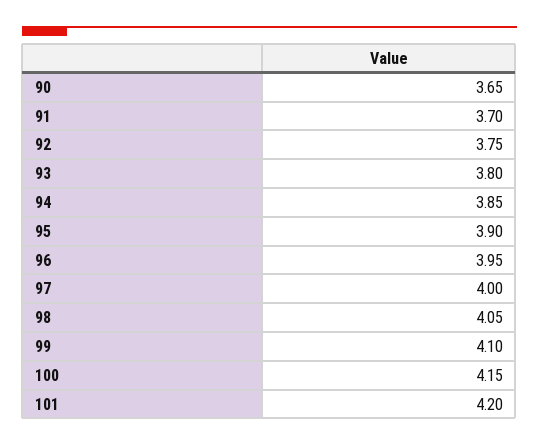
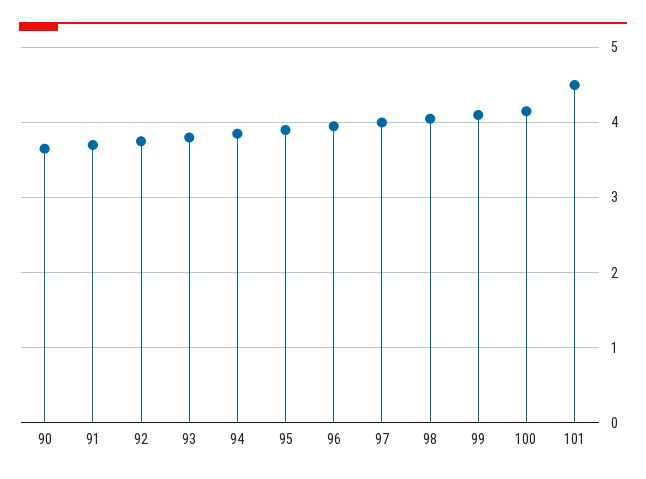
  {
    "90": 3.65,
    "91": 3.7,
    "92": 3.75,
    "93": 3.8,
    "94": 3.85,
    "95": 3.9,
    "96": 3.95,
    "97": 4,
    "98": 4.05,
    "99": 4.1,
    "100": 4.15,
-   "101": 4.2
+   "101": 4.5
  }

